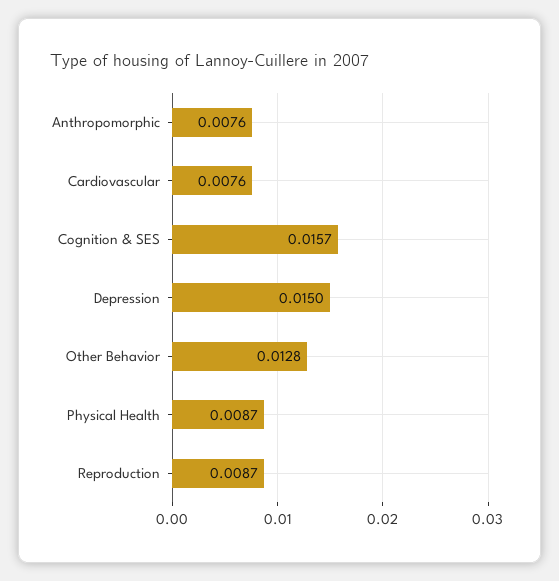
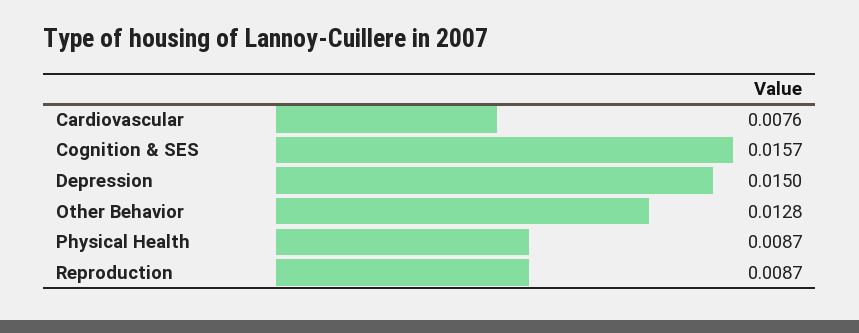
  {
-   "Anthropomorphic": 0.0076,
    "Cardiovascular": 0.0076,
    "Cognition & SES": 0.0157,
    "Depression": 0.015,
    "Other Behavior": 0.0128,
    "Physical Health": 0.0087,
    "Reproduction": 0.0087
  }

